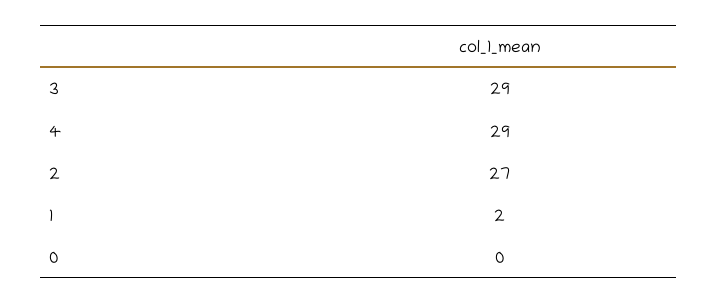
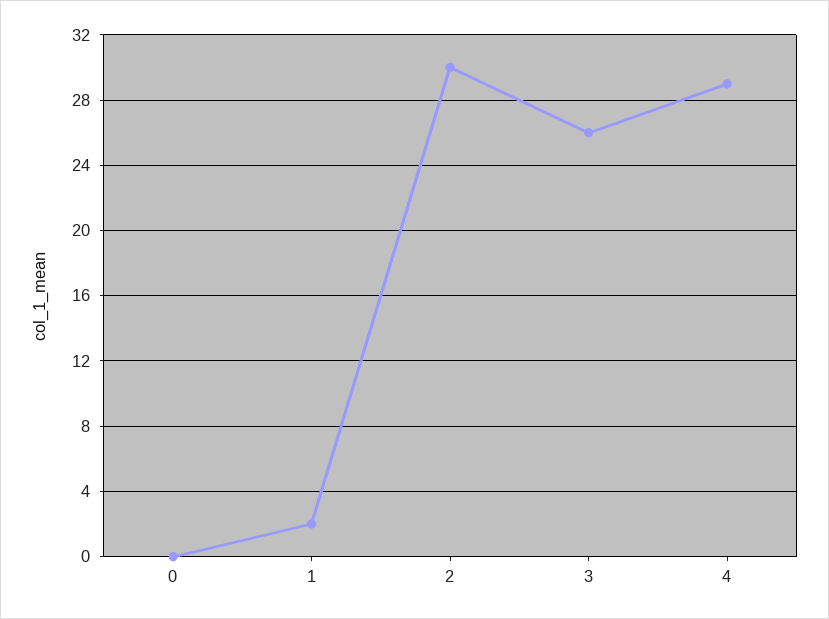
  {
-   "3": 29,
+   "3": 26,
    "4": 29,
-   "2": 27,
+   "2": 30,
    "1": 2,
    "0": 0
  }

